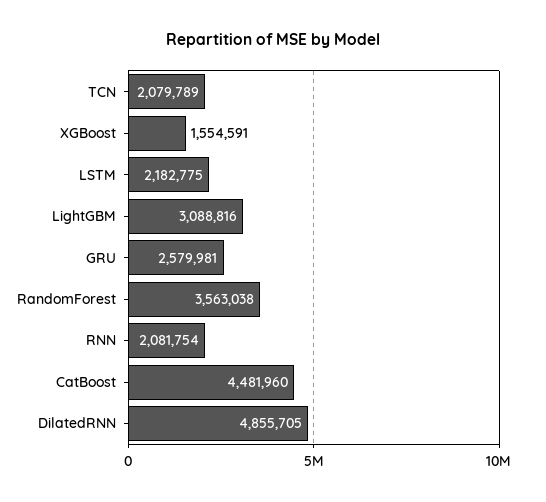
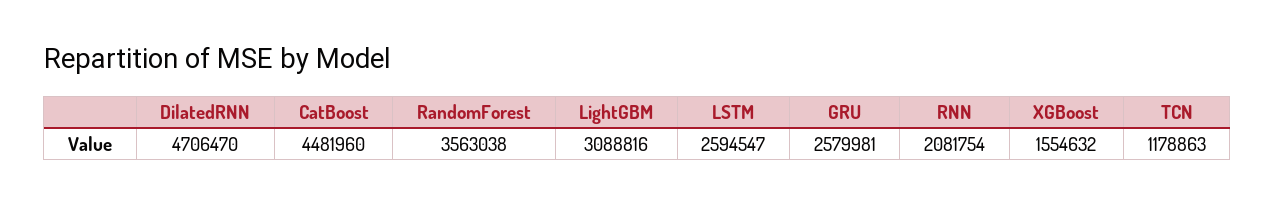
  {
-   "TCN": 2079789,
+   "TCN": 1178863,
-   "XGBoost": 1554591,
+   "XGBoost": 1554632,
-   "LSTM": 2182775,
+   "LSTM": 2594547,
    "LightGBM": 3088816,
    "GRU": 2579981,
    "RandomForest": 3563038,
    "RNN": 2081754,
    "CatBoost": 4481960,
-   "DilatedRNN": 4855705
+   "DilatedRNN": 4706470
  }

